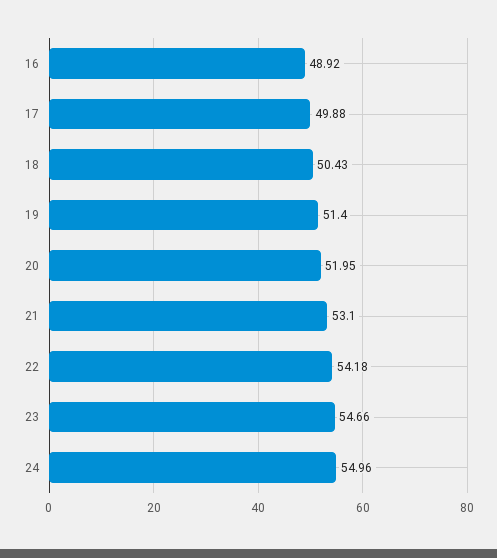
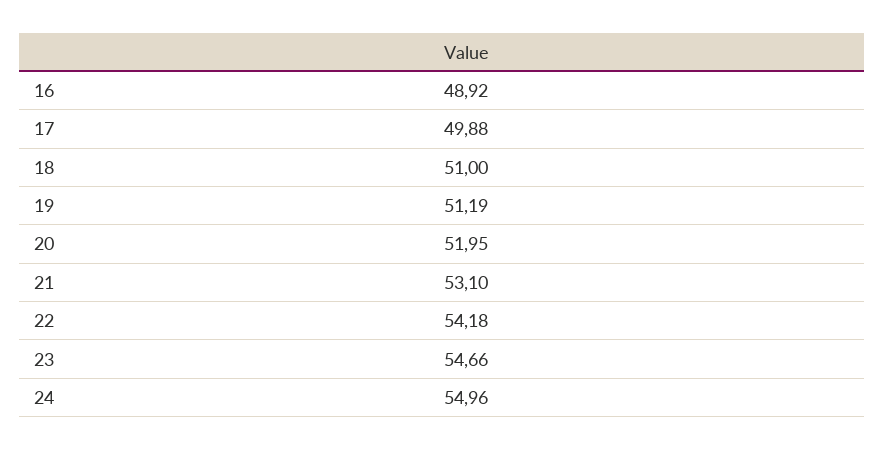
  {
    "16": 48.92,
    "17": 49.88,
-   "18": 50.43,
+   "18": 51,
-   "19": 51.4,
+   "19": 51.19,
    "20": 51.95,
    "21": 53.1,
    "22": 54.18,
    "23": 54.66,
    "24": 54.96
  }

